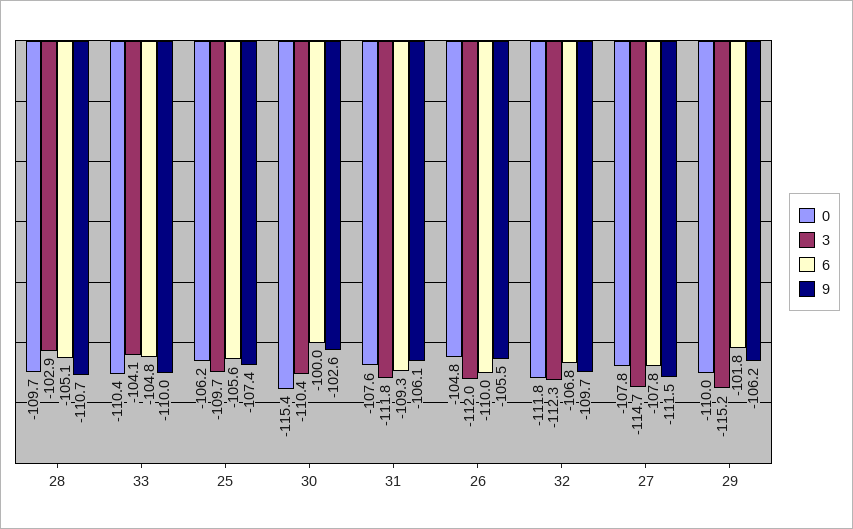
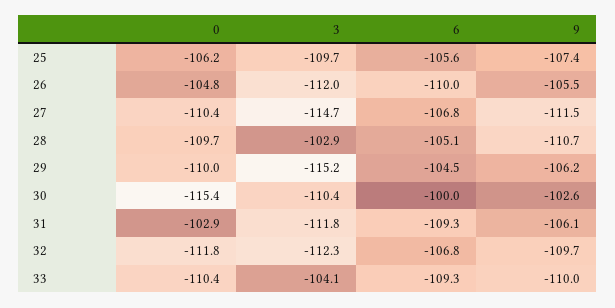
  {
    "0": {
      "28": -109.7,
      "33": -110.4,
      "25": -106.2,
      "30": -115.4,
-     "31": -107.6,
+     "31": -102.9,
      "26": -104.8,
      "32": -111.8,
-     "27": -107.8,
+     "27": -110.4,
      "29": -110
    },
    "3": {
      "28": -102.9,
      "33": -104.1,
      "25": -109.7,
      "30": -110.4,
      "31": -111.8,
      "26": -112,
      "32": -112.3,
      "27": -114.7,
      "29": -115.2
    },
    "6": {
      "28": -105.1,
-     "33": -104.8,
+     "33": -109.3,
      "25": -105.6,
      "30": -100,
      "31": -109.3,
      "26": -110,
      "32": -106.8,
-     "27": -107.8,
+     "27": -106.8,
-     "29": -101.8
+     "29": -104.5
    },
    "9": {
      "28": -110.7,
      "33": -110,
      "25": -107.4,
      "30": -102.6,
      "31": -106.1,
      "26": -105.5,
      "32": -109.7,
      "27": -111.5,
      "29": -106.2
    }
  }

